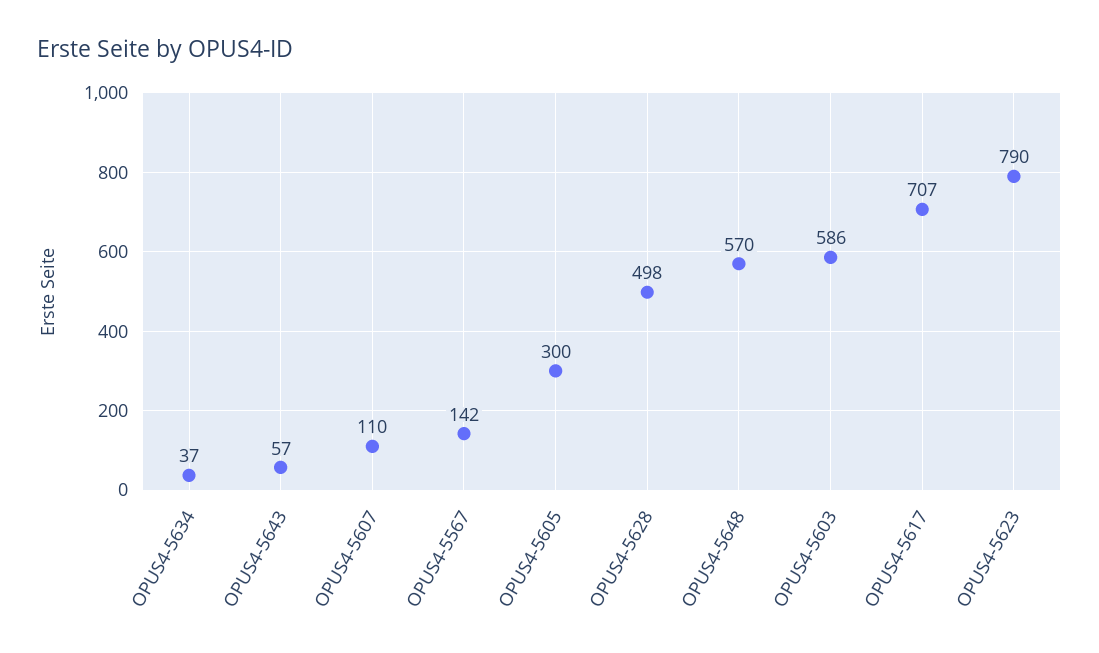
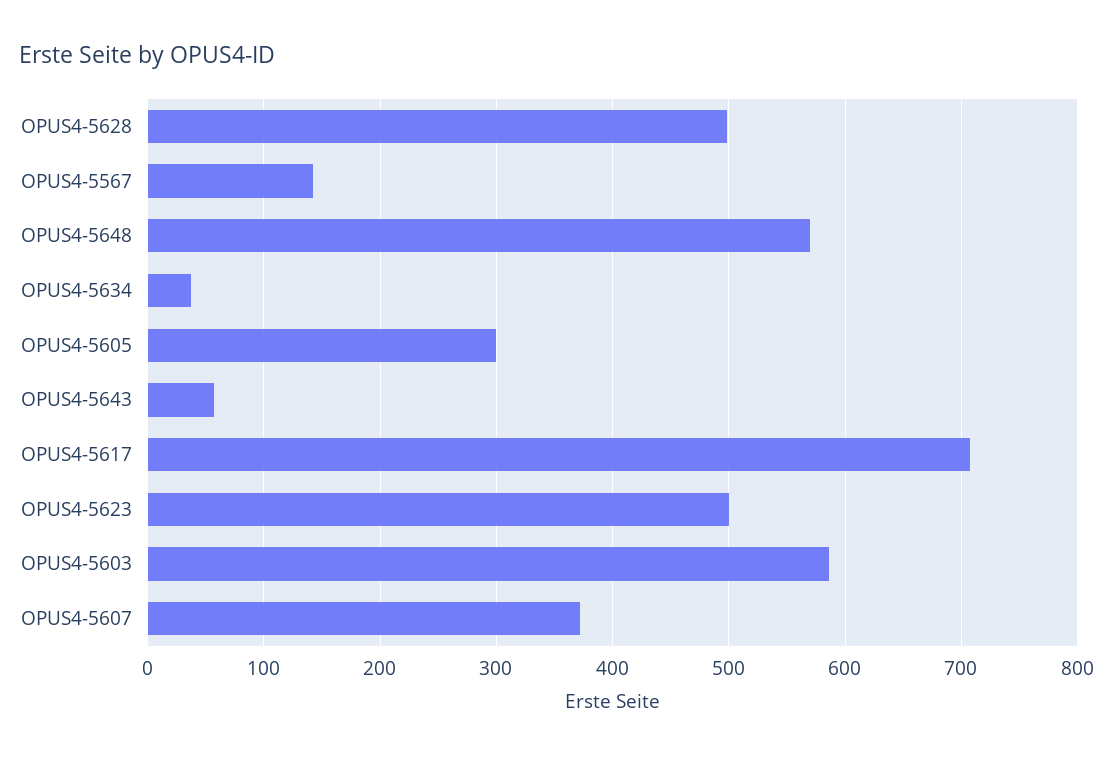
  {
    "OPUS4-5634": 37,
    "OPUS4-5643": 57,
-   "OPUS4-5607": 110,
+   "OPUS4-5607": 370,
    "OPUS4-5567": 142,
    "OPUS4-5605": 300,
    "OPUS4-5628": 498,
    "OPUS4-5648": 570,
    "OPUS4-5603": 586,
    "OPUS4-5617": 707,
-   "OPUS4-5623": 790
+   "OPUS4-5623": 500
  }

